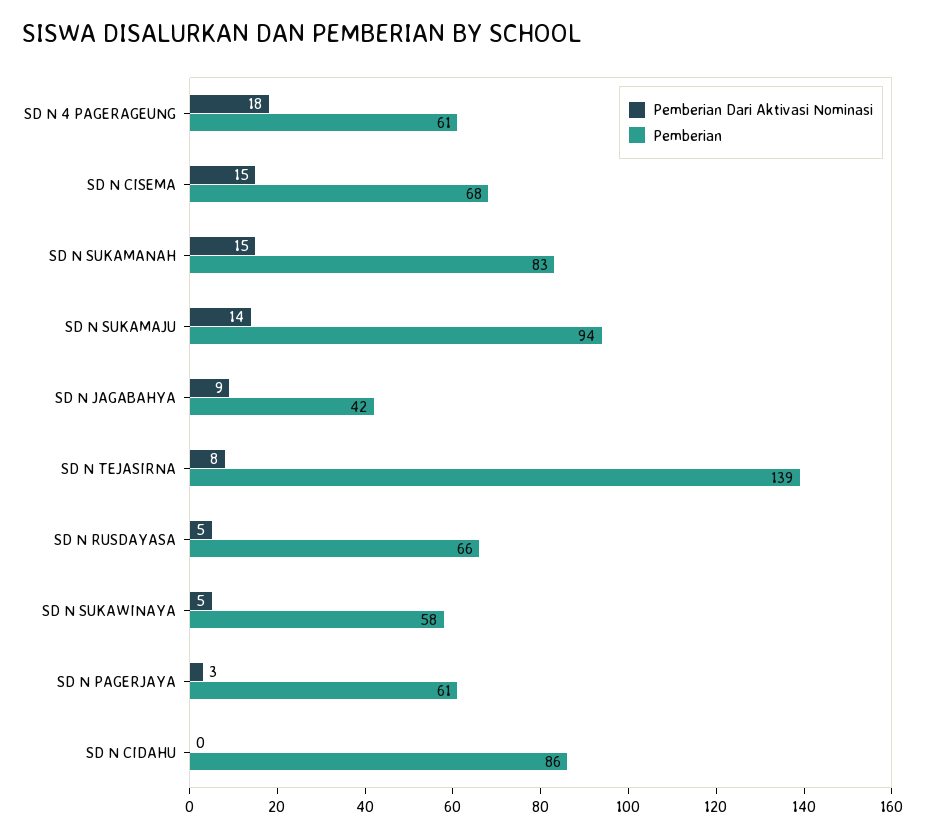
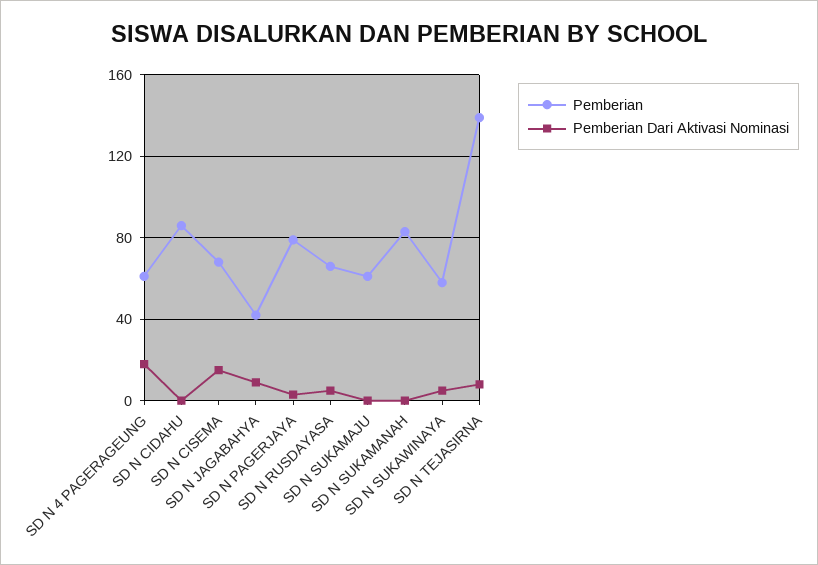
  {
    "Pemberian Dari Aktivasi Nominasi": {
      "SD N 4 PAGERAGEUNG": 18,
      "SD N CISEMA": 15,
-     "SD N SUKAMANAH": 15,
+     "SD N SUKAMANAH": 0,
-     "SD N SUKAMAJU": 14,
+     "SD N SUKAMAJU": 0,
      "SD N JAGABAHYA": 9,
      "SD N TEJASIRNA": 8,
      "SD N RUSDAYASA": 5,
      "SD N SUKAWINAYA": 5,
      "SD N PAGERJAYA": 3,
      "SD N CIDAHU": 0
    },
    "Pemberian": {
      "SD N 4 PAGERAGEUNG": 61,
      "SD N CISEMA": 68,
      "SD N SUKAMANAH": 83,
-     "SD N SUKAMAJU": 94,
+     "SD N SUKAMAJU": 60,
      "SD N JAGABAHYA": 42,
      "SD N TEJASIRNA": 139,
      "SD N RUSDAYASA": 66,
      "SD N SUKAWINAYA": 58,
-     "SD N PAGERJAYA": 61,
+     "SD N PAGERJAYA": 80,
      "SD N CIDAHU": 86
    }
  }

